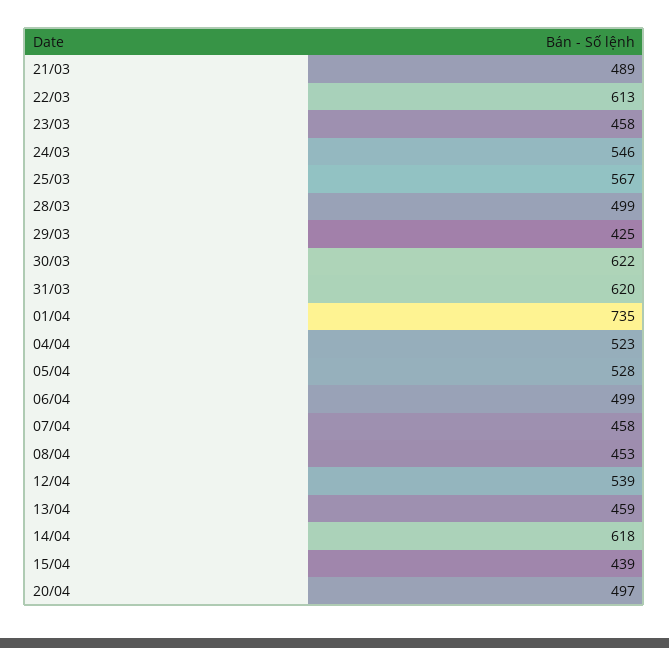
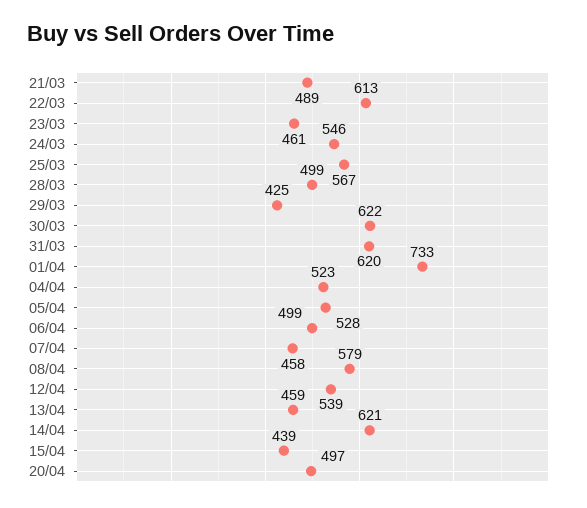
  {
    "21/03": 489,
    "22/03": 613,
-   "23/03": 458,
+   "23/03": 461,
    "24/03": 546,
    "25/03": 567,
    "28/03": 499,
    "29/03": 425,
    "30/03": 622,
    "31/03": 620,
-   "01/04": 735,
+   "01/04": 733,
    "04/04": 523,
    "05/04": 528,
    "06/04": 499,
    "07/04": 458,
-   "08/04": 453,
+   "08/04": 579,
    "12/04": 539,
    "13/04": 459,
-   "14/04": 618,
+   "14/04": 621,
    "15/04": 439,
    "20/04": 497
  }

